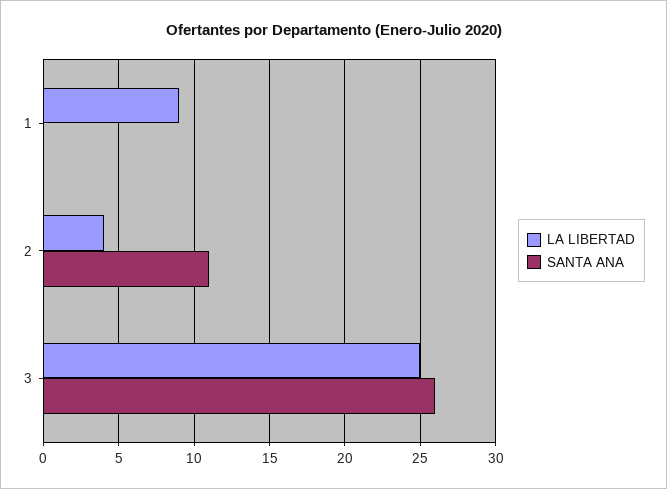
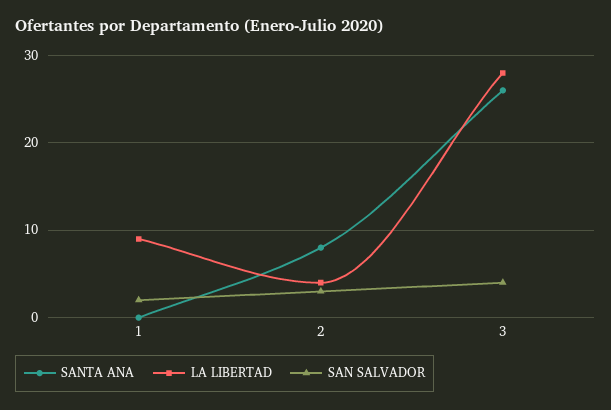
  {
    "LA LIBERTAD": {
      "1": 9,
      "2": 4,
-     "3": 25
+     "3": 28
    },
    "SANTA ANA": {
      "1": 0,
-     "2": 11,
+     "2": 8,
      "3": 26
-   }
+   },
+   "SAN SALVADOR": {
+     "1": 2,
+     "2": 3,
+     "3": 4
+   }
  }

